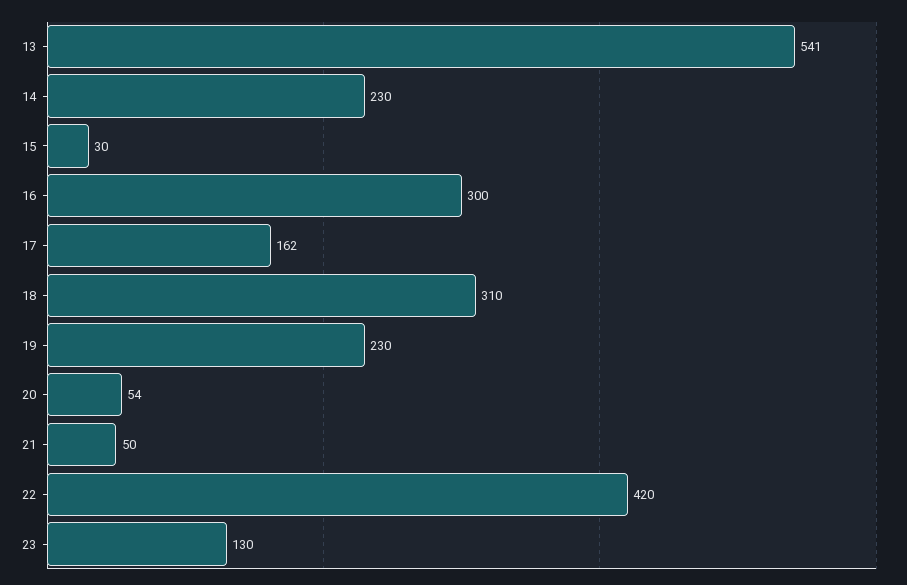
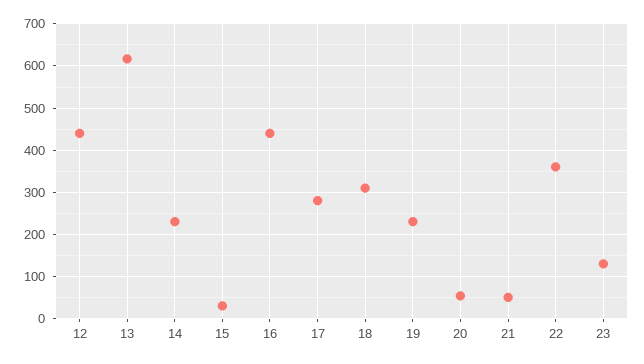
  {
-   "13": 541,
+   "13": 620,
    "14": 230,
    "15": 30,
-   "16": 300,
+   "16": 440,
-   "17": 162,
+   "17": 280,
    "18": 310,
    "19": 230,
    "20": 54,
    "21": 50,
-   "22": 420,
+   "22": 360,
-   "23": 130
+   "23": 130,
+   "12": 440
  }

